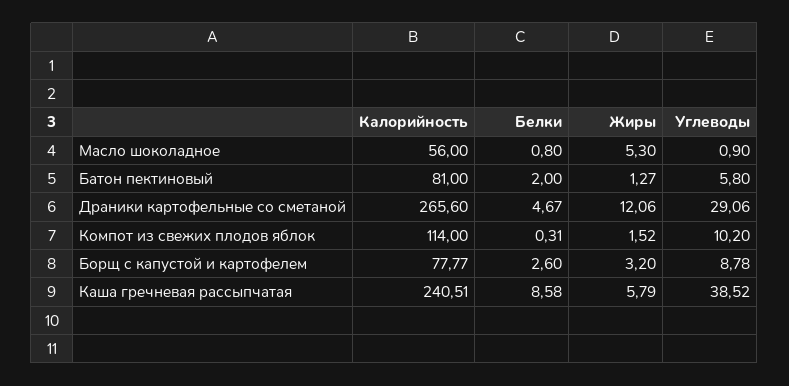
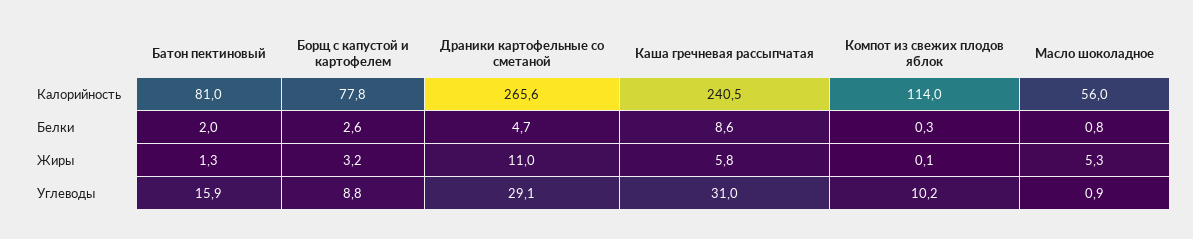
  {
    "Калорийность": {
      "Масло шоколадное": 56,
      "Батон пектиновый": 81,
      "Драники картофельные со сметаной": 265.6,
      "Компот из свежих плодов яблок": 114,
      "Борщ с капустой и картофелем": 77.77,
      "Каша гречневая рассыпчатая": 240.51
    },
    "Белки": {
      "Масло шоколадное": 0.8,
      "Батон пектиновый": 2,
      "Драники картофельные со сметаной": 4.67,
      "Компот из свежих плодов яблок": 0.31,
      "Борщ с капустой и картофелем": 2.6,
      "Каша гречневая рассыпчатая": 8.58
    },
    "Жиры": {
      "Масло шоколадное": 5.3,
      "Батон пектиновый": 1.27,
-     "Драники картофельные со сметаной": 12.06,
+     "Драники картофельные со сметаной": 11,
-     "Компот из свежих плодов яблок": 1.52,
+     "Компот из свежих плодов яблок": 0.1,
      "Борщ с капустой и картофелем": 3.2,
      "Каша гречневая рассыпчатая": 5.79
    },
    "Углеводы": {
      "Масло шоколадное": 0.9,
-     "Батон пектиновый": 5.8,
+     "Батон пектиновый": 15.9,
      "Драники картофельные со сметаной": 29.06,
      "Компот из свежих плодов яблок": 10.2,
      "Борщ с капустой и картофелем": 8.78,
-     "Каша гречневая рассыпчатая": 38.52
+     "Каша гречневая рассыпчатая": 31
    }
  }

